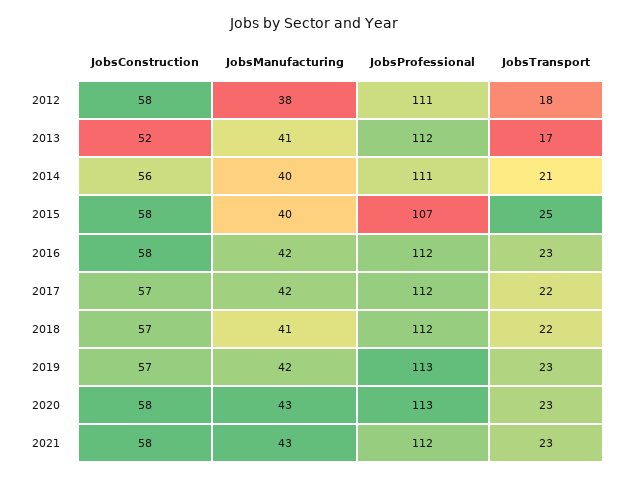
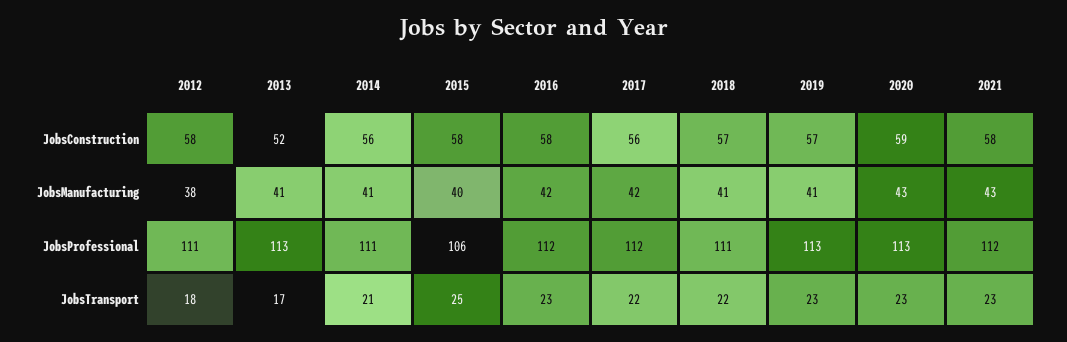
  {
    "JobsConstruction": {
      "2012": 58,
      "2013": 52,
      "2014": 56,
      "2015": 58,
      "2016": 58,
-     "2017": 57,
+     "2017": 56,
      "2018": 57,
      "2019": 57,
-     "2020": 58,
+     "2020": 59,
      "2021": 58
    },
    "JobsManufacturing": {
      "2012": 38,
      "2013": 41,
-     "2014": 40,
+     "2014": 41,
      "2015": 40,
      "2016": 42,
      "2017": 42,
      "2018": 41,
-     "2019": 42,
+     "2019": 41,
      "2020": 43,
      "2021": 43
    },
    "JobsProfessional": {
      "2012": 111,
-     "2013": 112,
+     "2013": 113,
      "2014": 111,
-     "2015": 107,
+     "2015": 106,
      "2016": 112,
      "2017": 112,
-     "2018": 112,
+     "2018": 111,
      "2019": 113,
      "2020": 113,
      "2021": 112
    },
    "JobsTransport": {
      "2012": 18,
      "2013": 17,
      "2014": 21,
      "2015": 25,
      "2016": 23,
      "2017": 22,
      "2018": 22,
      "2019": 23,
      "2020": 23,
      "2021": 23
    }
  }

